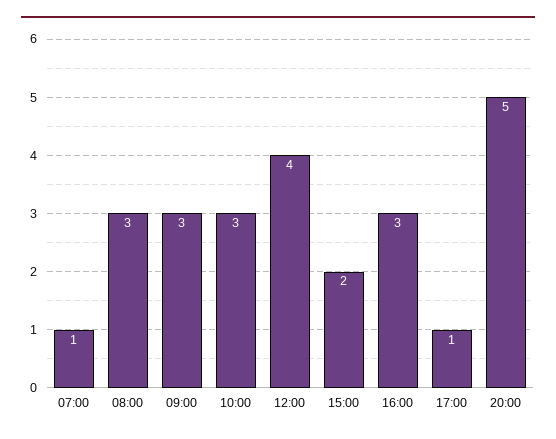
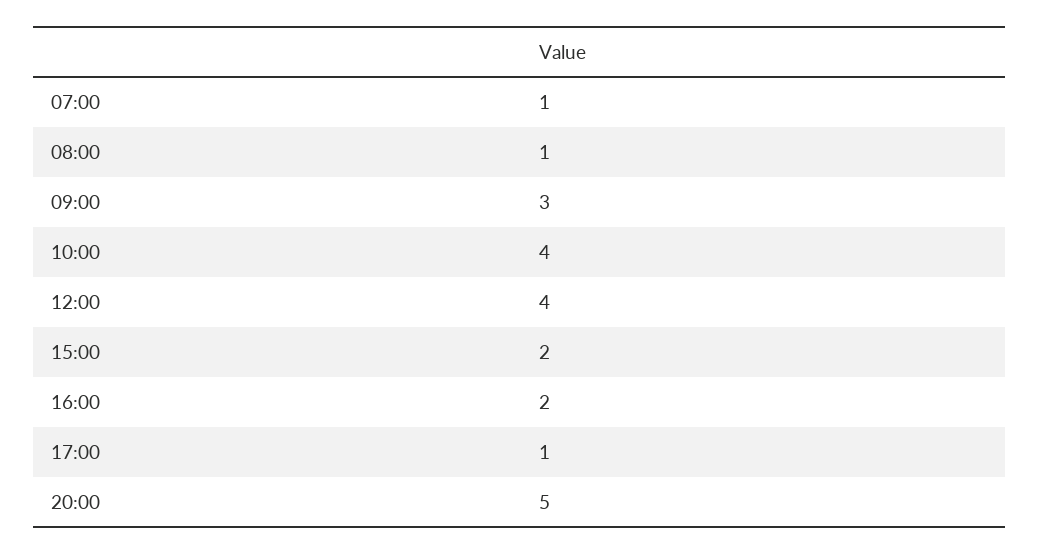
  {
    "07:00": 1,
-   "08:00": 3,
+   "08:00": 1,
    "09:00": 3,
-   "10:00": 3,
+   "10:00": 4,
    "12:00": 4,
    "15:00": 2,
-   "16:00": 3,
+   "16:00": 2,
    "17:00": 1,
    "20:00": 5
  }

